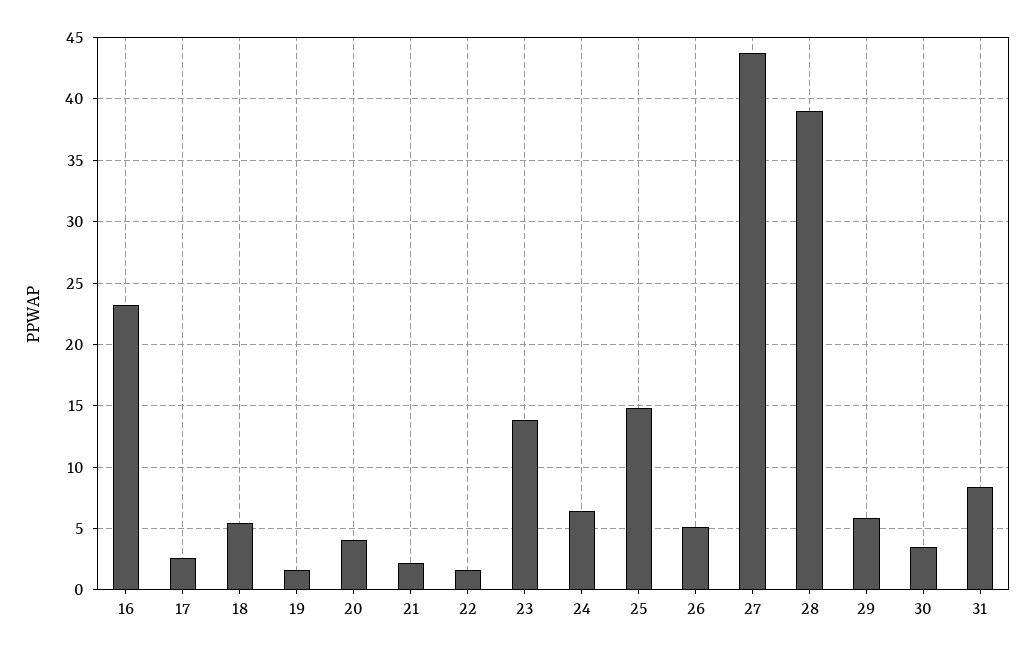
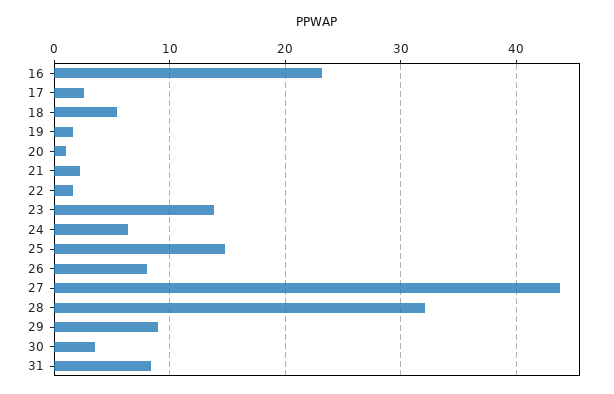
  {
    "16": 23,
    "17": 2.5,
    "18": 5.5,
    "19": 1.5,
-   "20": 4,
+   "20": 1,
    "21": 2,
    "22": 1.5,
    "23": 14,
    "24": 6.5,
    "25": 15,
-   "26": 5,
+   "26": 8,
    "27": 44,
-   "28": 39,
+   "28": 32,
-   "29": 6,
+   "29": 9,
    "30": 3.5,
    "31": 8.5
  }

